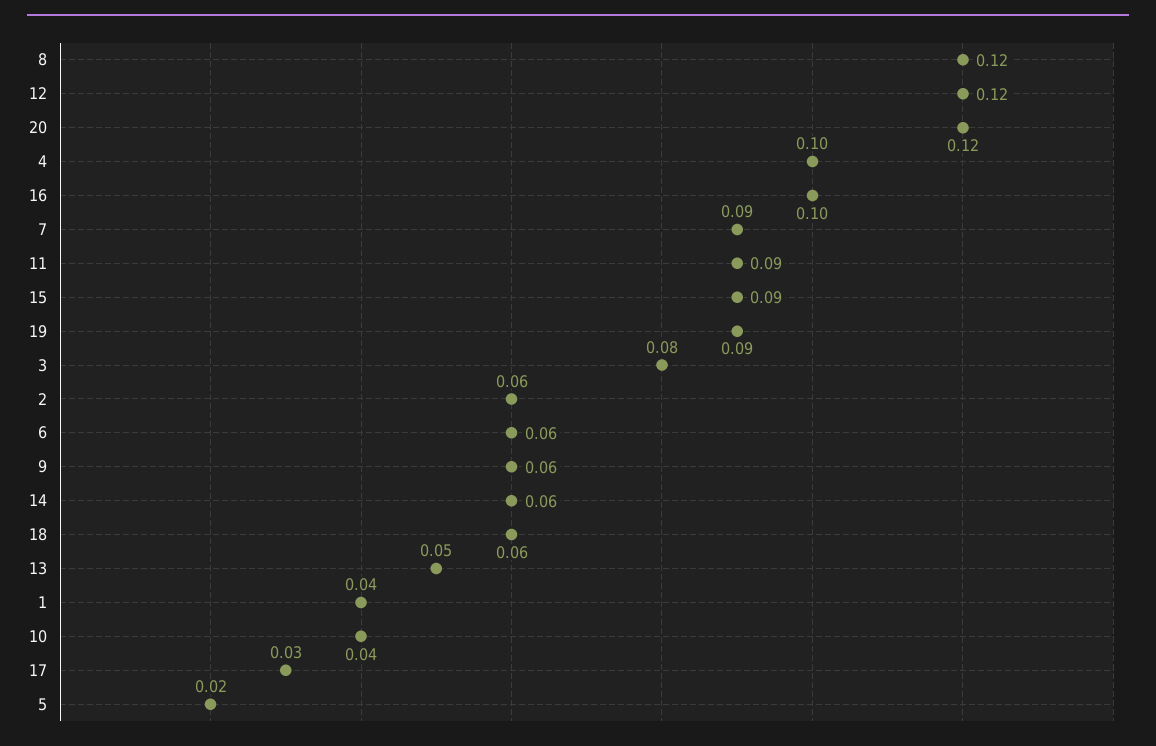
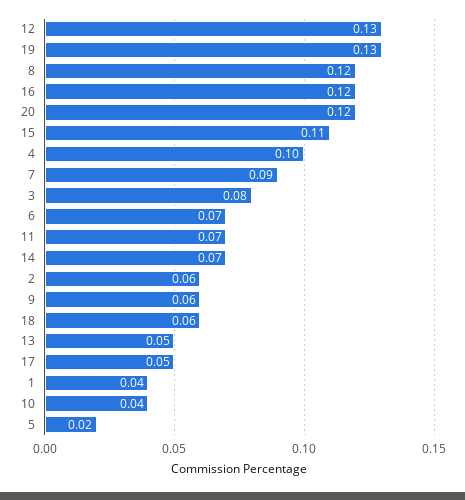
  {
    "8": 0.12,
-   "12": 0.12,
+   "12": 0.13,
    "20": 0.12,
    "4": 0.1,
-   "16": 0.1,
+   "16": 0.12,
    "7": 0.09,
-   "11": 0.09,
+   "11": 0.07,
-   "15": 0.09,
+   "15": 0.11,
-   "19": 0.09,
+   "19": 0.13,
    "3": 0.08,
    "2": 0.06,
-   "6": 0.06,
+   "6": 0.07,
    "9": 0.06,
-   "14": 0.06,
+   "14": 0.07,
    "18": 0.06,
    "13": 0.05,
    "1": 0.04,
    "10": 0.04,
-   "17": 0.03,
+   "17": 0.05,
    "5": 0.02
  }

